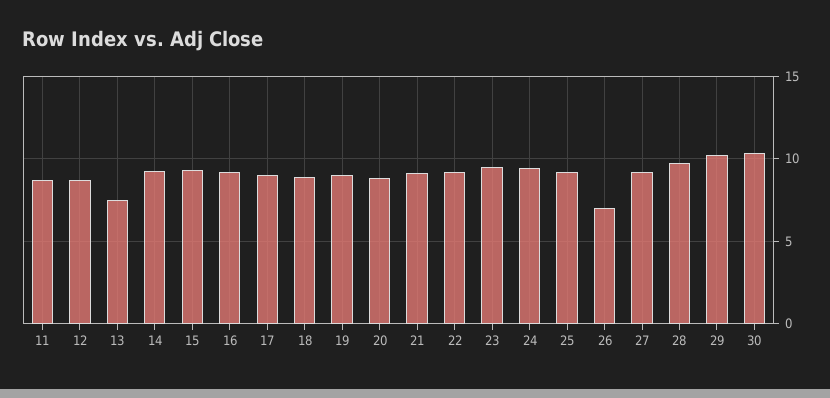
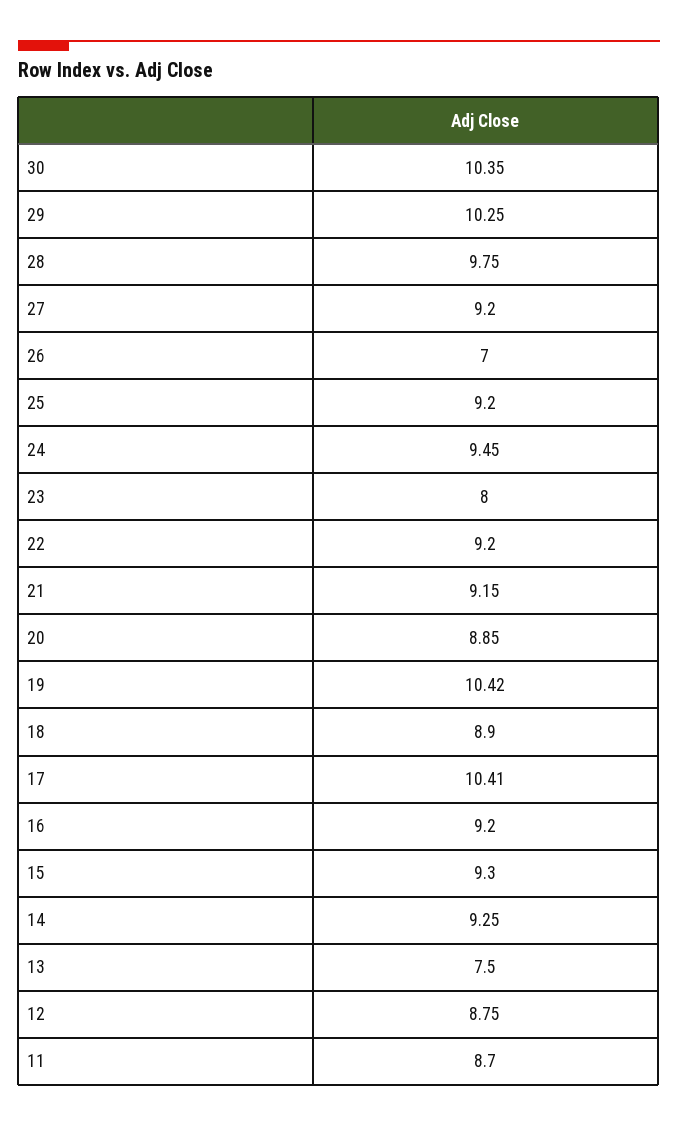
  {
    "11": 8.7,
    "12": 8.75,
    "13": 7.5,
    "14": 9.25,
    "15": 9.3,
    "16": 9.2,
-   "17": 9,
+   "17": 10.41,
    "18": 8.9,
-   "19": 9,
+   "19": 10.42,
    "20": 8.85,
    "21": 9.15,
    "22": 9.2,
-   "23": 9.5,
+   "23": 8,
    "24": 9.45,
    "25": 9.2,
    "26": 7,
    "27": 9.2,
    "28": 9.75,
    "29": 10.25,
    "30": 10.35
  }

